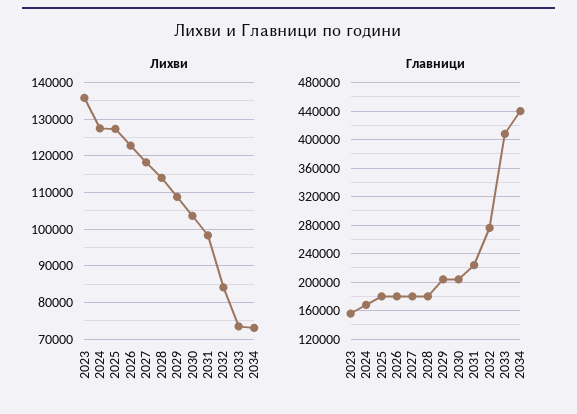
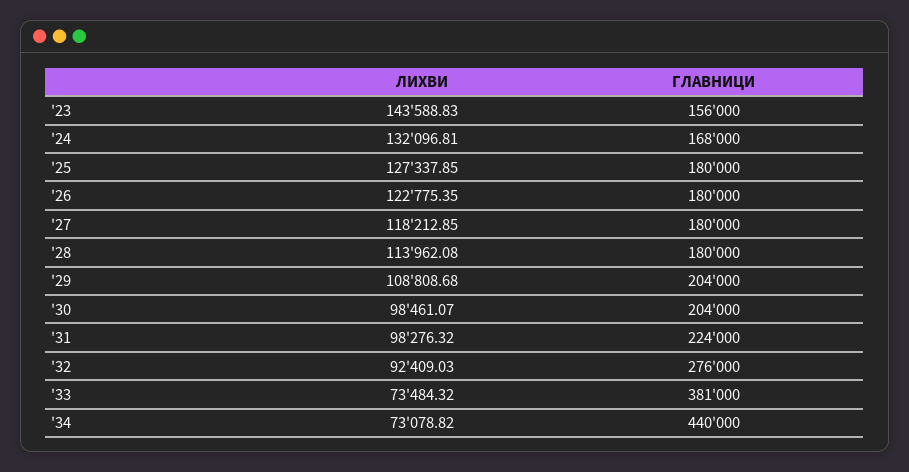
  {
    "Лихви": {
-     "2023": 136000,
+     "2023": 143588.83,
-     "2024": 128000,
+     "2024": 132096.81,
      "2025": 127337.85,
      "2026": 122775.35,
      "2027": 118212.85,
      "2028": 113962.08,
      "2029": 108808.68,
-     "2030": 104000,
+     "2030": 98461.07,
      "2031": 98276.32,
-     "2032": 84000,
+     "2032": 92409.03,
      "2033": 73484.32,
      "2034": 73078.82
    },
    "Главници": {
      "2023": 156000,
      "2024": 168000,
      "2025": 180000,
      "2026": 180000,
      "2027": 180000,
      "2028": 180000,
      "2029": 204000,
      "2030": 204000,
      "2031": 224000,
      "2032": 276000,
-     "2033": 410000,
+     "2033": 381000,
      "2034": 440000
    }
  }

